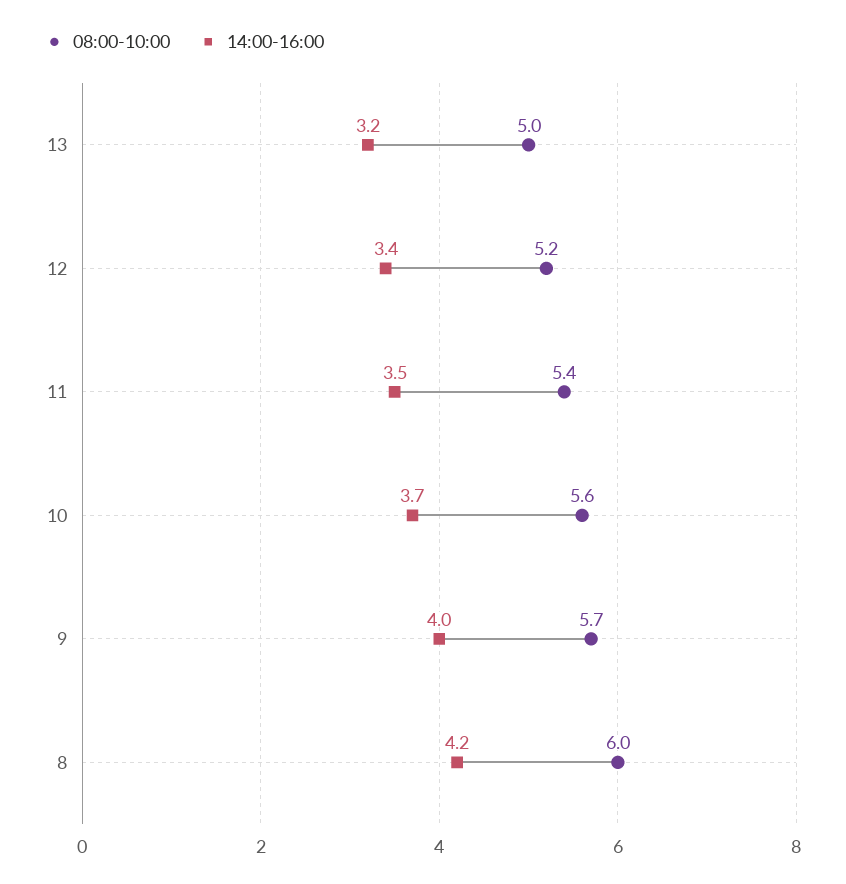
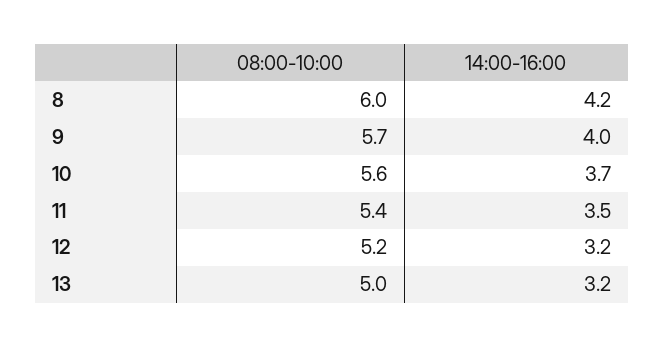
  {
    "08:00-10:00": {
      "13": 5,
      "12": 5.2,
      "11": 5.4,
      "10": 5.6,
      "9": 5.7,
      "8": 6
    },
    "14:00-16:00": {
      "13": 3.2,
-     "12": 3.4,
+     "12": 3.2,
      "11": 3.5,
      "10": 3.7,
      "9": 4,
      "8": 4.2
    }
  }

